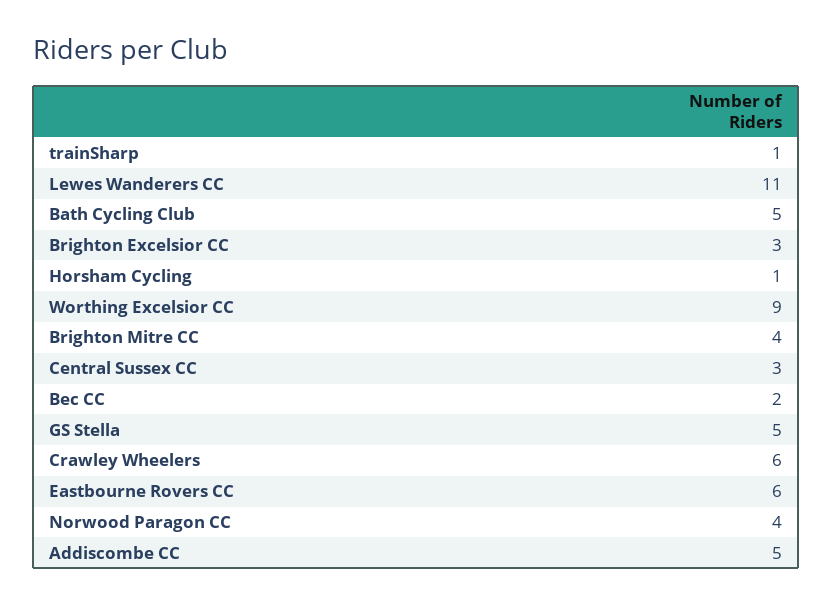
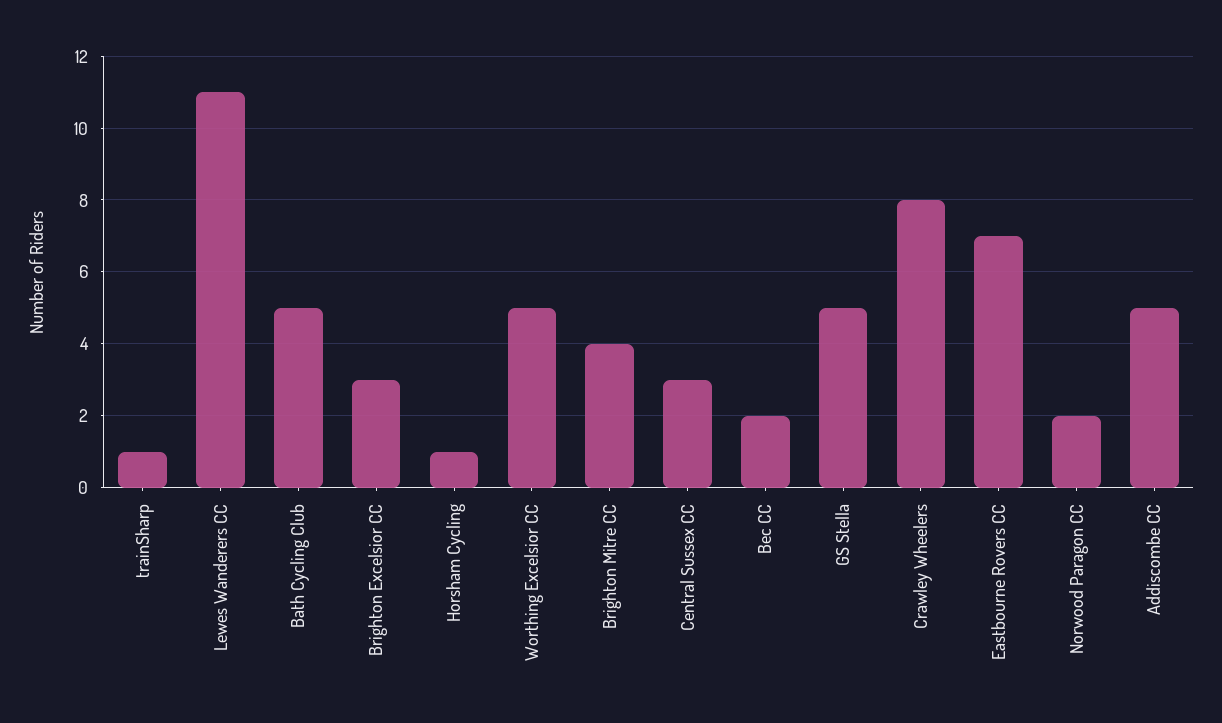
  {
    "trainSharp": 1,
    "Lewes Wanderers CC": 11,
    "Bath Cycling Club": 5,
    "Brighton Excelsior CC": 3,
    "Horsham Cycling": 1,
-   "Worthing Excelsior CC": 9,
+   "Worthing Excelsior CC": 5,
    "Brighton Mitre CC": 4,
    "Central Sussex CC": 3,
    "Bec CC": 2,
    "GS Stella": 5,
-   "Crawley Wheelers": 6,
+   "Crawley Wheelers": 8,
-   "Eastbourne Rovers CC": 6,
+   "Eastbourne Rovers CC": 7,
-   "Norwood Paragon CC": 4,
+   "Norwood Paragon CC": 2,
    "Addiscombe CC": 5
  }

